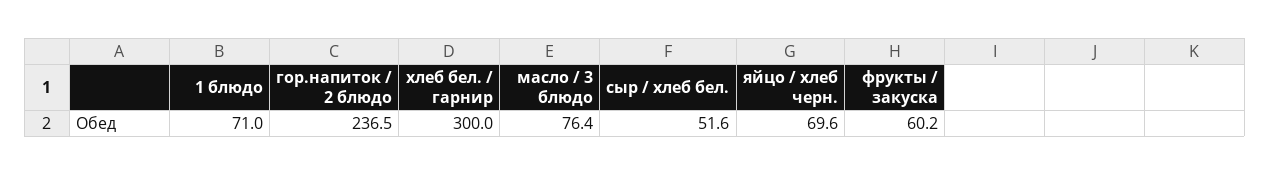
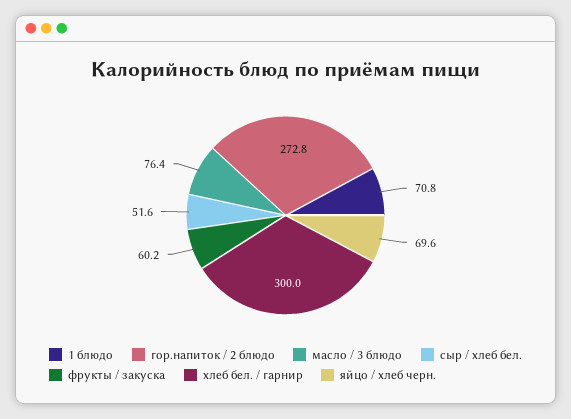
  {
-   "1 блюдо": 71,
+   "1 блюдо": 70.8,
-   "гор.напиток / 2 блюдо": 236.5,
+   "гор.напиток / 2 блюдо": 272.8,
    "хлеб бел. / гарнир": 300,
    "масло / 3 блюдо": 76.4,
    "сыр / хлеб бел.": 51.6,
    "яйцо / хлеб черн.": 69.6,
    "фрукты / закуска": 60.2
  }

